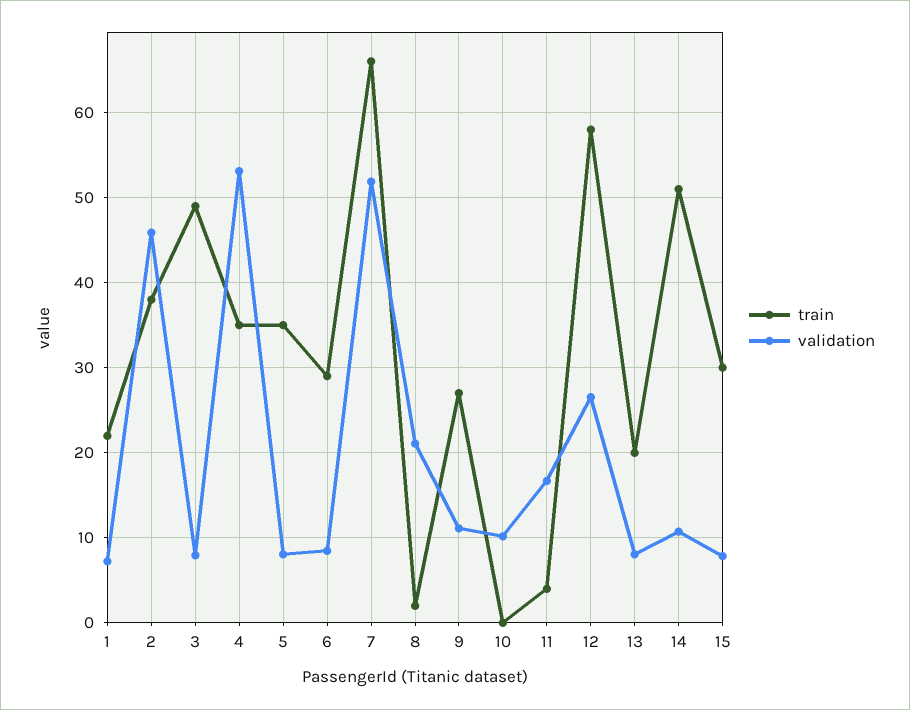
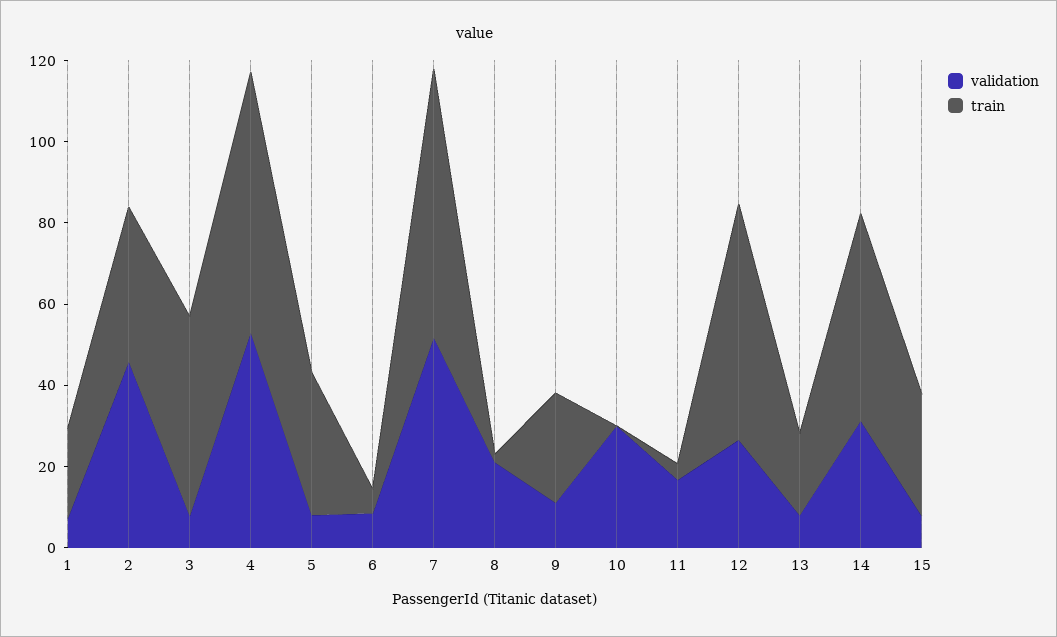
  {
    "train": {
      "1": 22,
      "2": 38,
      "3": 49,
-     "4": 35,
+     "4": 65,
      "5": 35,
-     "6": 29,
+     "6": 5,
      "7": 66,
      "8": 2,
      "9": 27,
      "10": 0,
      "11": 4,
      "12": 58,
      "13": 20,
      "14": 51,
      "15": 30
    },
    "validation": {
      "1": 7,
      "2": 46,
      "3": 8,
      "4": 53,
      "5": 8,
      "6": 8,
      "7": 52,
      "8": 21,
      "9": 11,
-     "10": 10,
+     "10": 30,
      "11": 17,
      "12": 27,
      "13": 8,
-     "14": 11,
+     "14": 30,
      "15": 8
    }
  }

